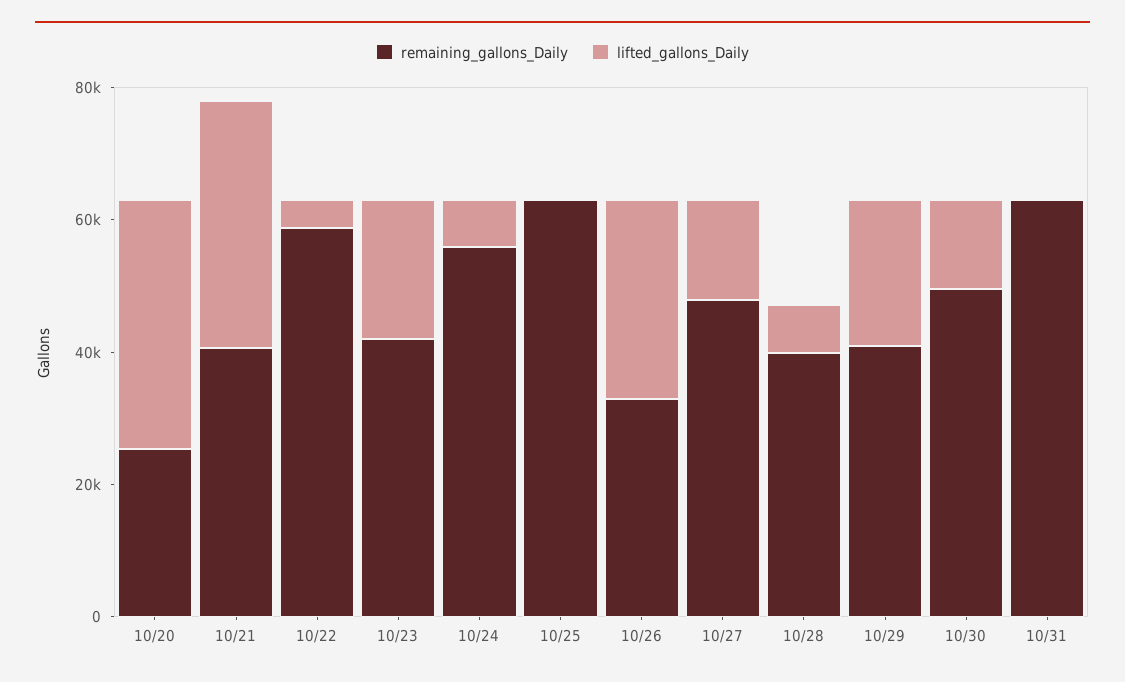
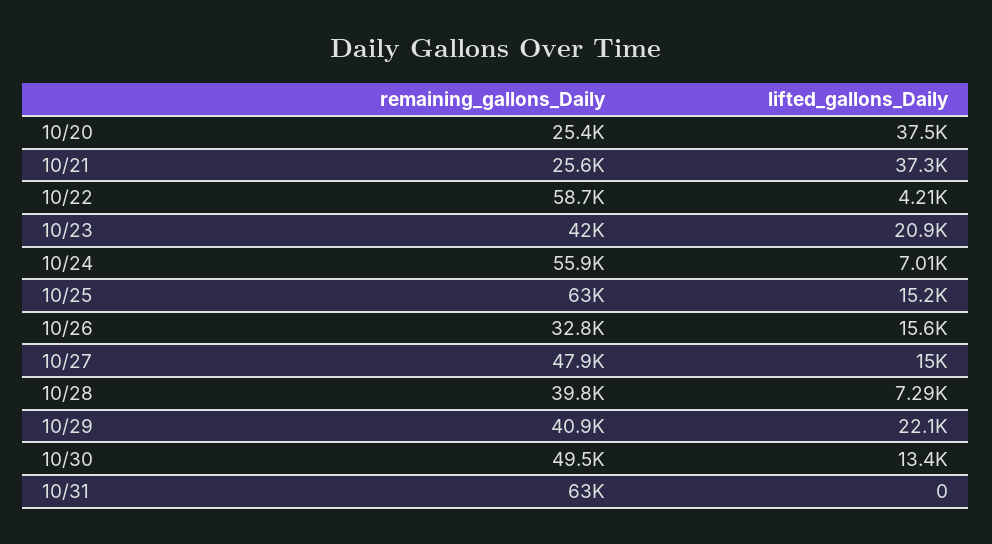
  {
    "remaining_gallons_Daily": {
      "10/20": 25400,
-     "10/21": 40000,
+     "10/21": 25600,
      "10/22": 58700,
      "10/23": 42000,
      "10/24": 55900,
      "10/25": 63000,
      "10/26": 32800,
      "10/27": 47900,
      "10/28": 39800,
      "10/29": 40900,
      "10/30": 49500,
      "10/31": 63000
    },
    "lifted_gallons_Daily": {
      "10/20": 37500,
      "10/21": 37300,
      "10/22": 4210,
      "10/23": 20900,
      "10/24": 7010,
-     "10/25": 0,
+     "10/25": 15200,
-     "10/26": 30000,
+     "10/26": 15600,
      "10/27": 15000,
      "10/28": 7290,
      "10/29": 22100,
      "10/30": 13400,
      "10/31": 0
    }
  }

